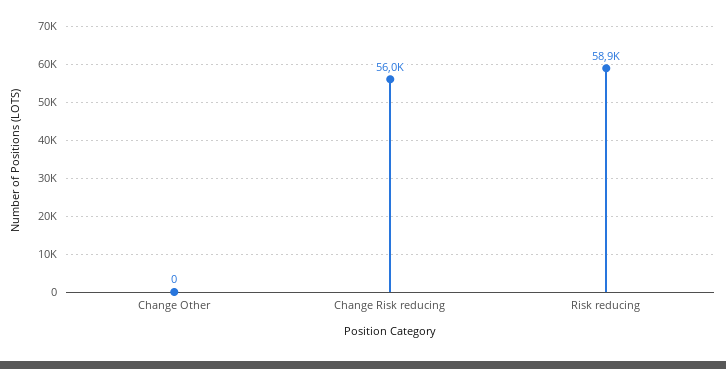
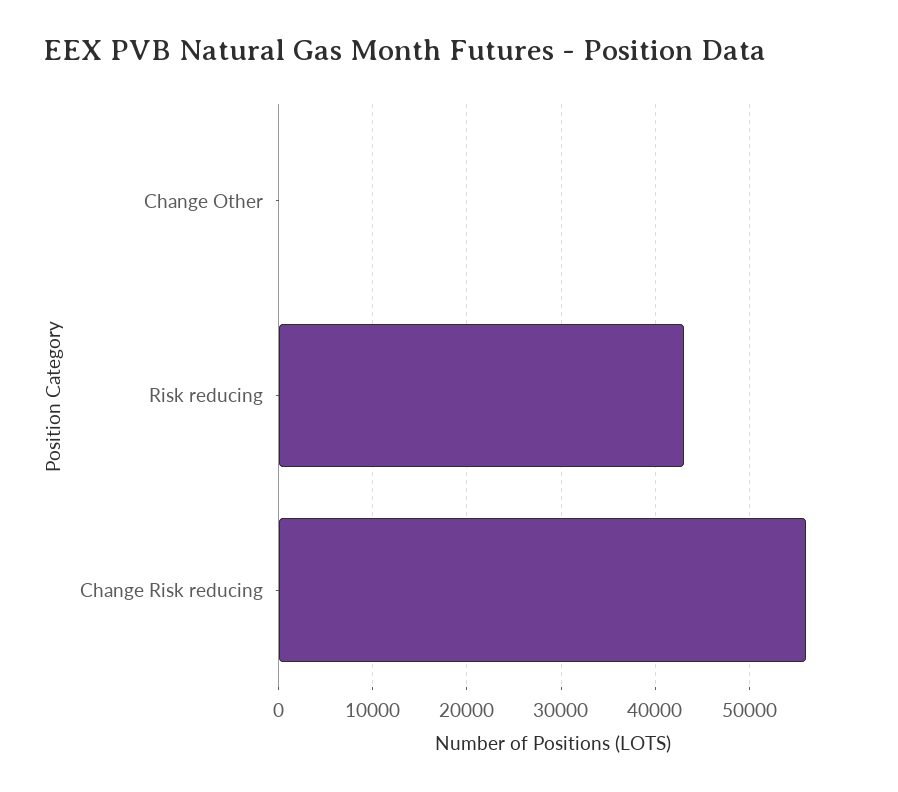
  {
    "Change Other": 0,
    "Change Risk reducing": 56000,
-   "Risk reducing": 58900
+   "Risk reducing": 43000
  }

